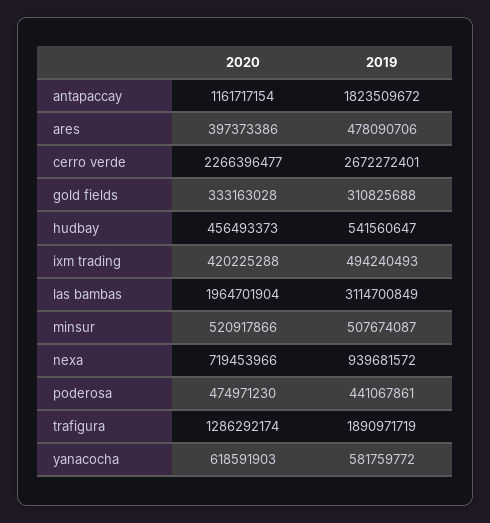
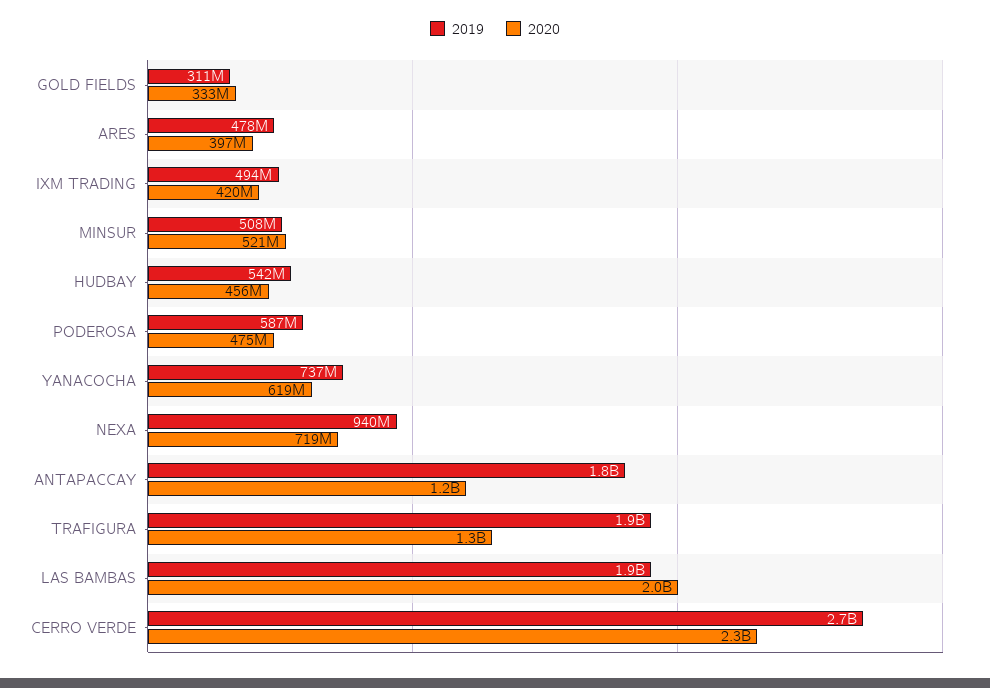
  {
    "2020": {
      "antapaccay": 1161717154,
      "ares": 397373386,
      "cerro verde": 2266396477,
      "gold fields": 333163028,
      "hudbay": 456493373,
      "ixm trading": 420225288,
      "las bambas": 1964701904,
      "minsur": 520917866,
      "nexa": 719453966,
      "poderosa": 474971230,
      "trafigura": 1286292174,
      "yanacocha": 618591903
    },
    "2019": {
      "antapaccay": 1823509672,
      "ares": 478090706,
      "cerro verde": 2672272401,
      "gold fields": 310825688,
      "hudbay": 541560647,
      "ixm trading": 494240493,
-     "las bambas": 3114700849,
+     "las bambas": 1900000000,
      "minsur": 507674087,
      "nexa": 939681572,
-     "poderosa": 441067861,
+     "poderosa": 587000000,
      "trafigura": 1890971719,
-     "yanacocha": 581759772
+     "yanacocha": 737000000
    }
  }

